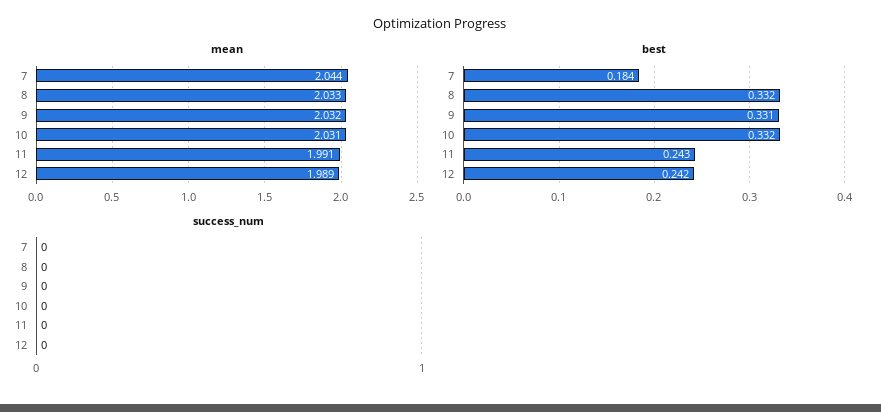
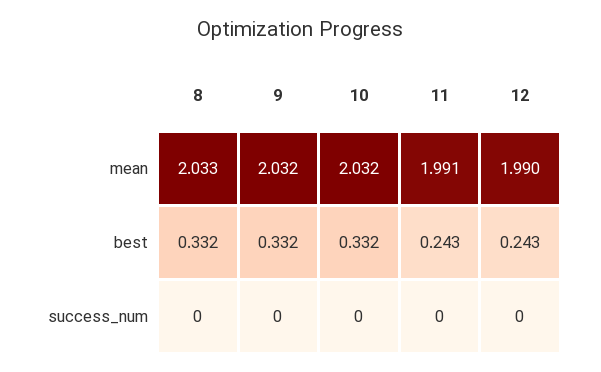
  {
    "mean": {
-     "7": 2.044,
      "8": 2.033,
      "9": 2.032,
-     "10": 2.031,
+     "10": 2.032,
      "11": 1.991,
-     "12": 1.989
+     "12": 1.99
    },
    "best": {
-     "7": 0.184,
      "8": 0.332,
-     "9": 0.331,
+     "9": 0.332,
      "10": 0.332,
      "11": 0.243,
-     "12": 0.242
+     "12": 0.243
    },
    "success_num": {
-     "7": 0,
      "8": 0,
      "9": 0,
      "10": 0,
      "11": 0,
      "12": 0
    }
  }

